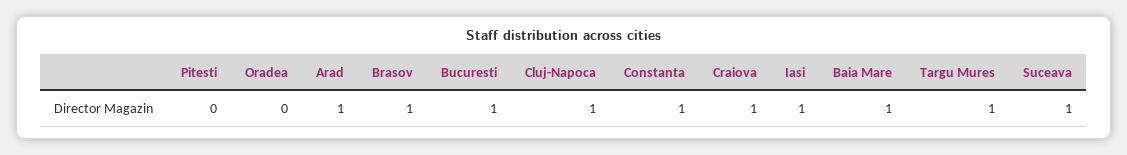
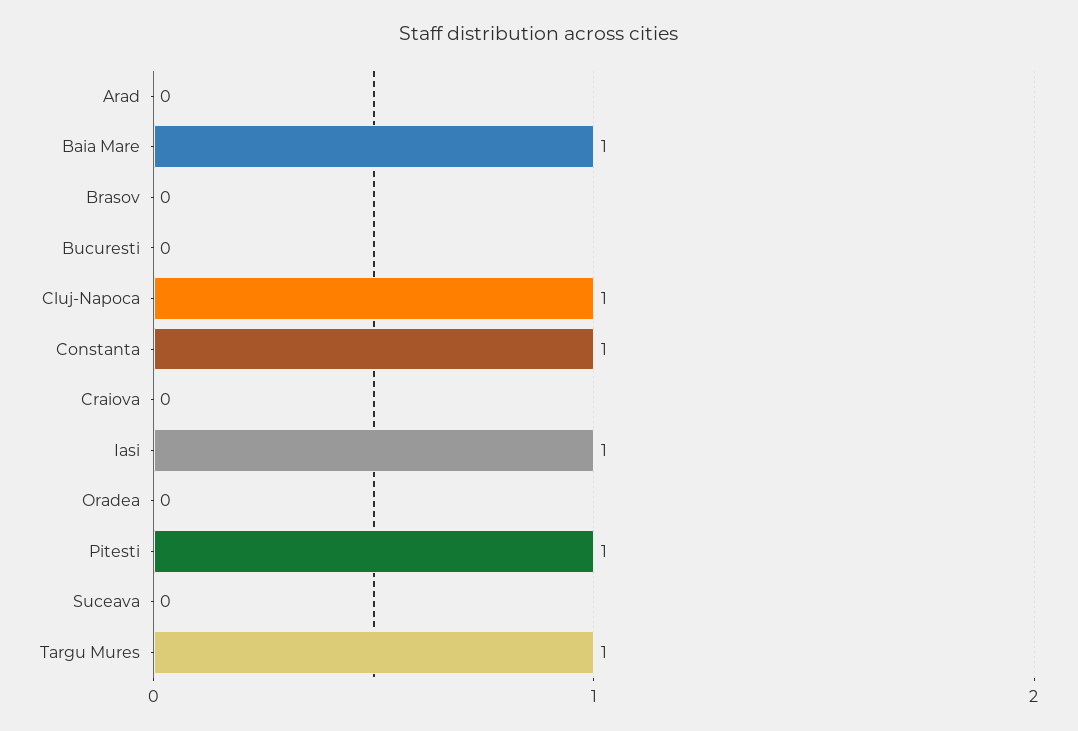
  {
-   "Pitesti": 0,
+   "Pitesti": 1,
    "Oradea": 0,
-   "Arad": 1,
+   "Arad": 0,
-   "Brasov": 1,
+   "Brasov": 0,
-   "Bucuresti": 1,
+   "Bucuresti": 0,
    "Cluj-Napoca": 1,
    "Constanta": 1,
-   "Craiova": 1,
+   "Craiova": 0,
    "Iasi": 1,
    "Baia Mare": 1,
    "Targu Mures": 1,
-   "Suceava": 1
+   "Suceava": 0
  }

